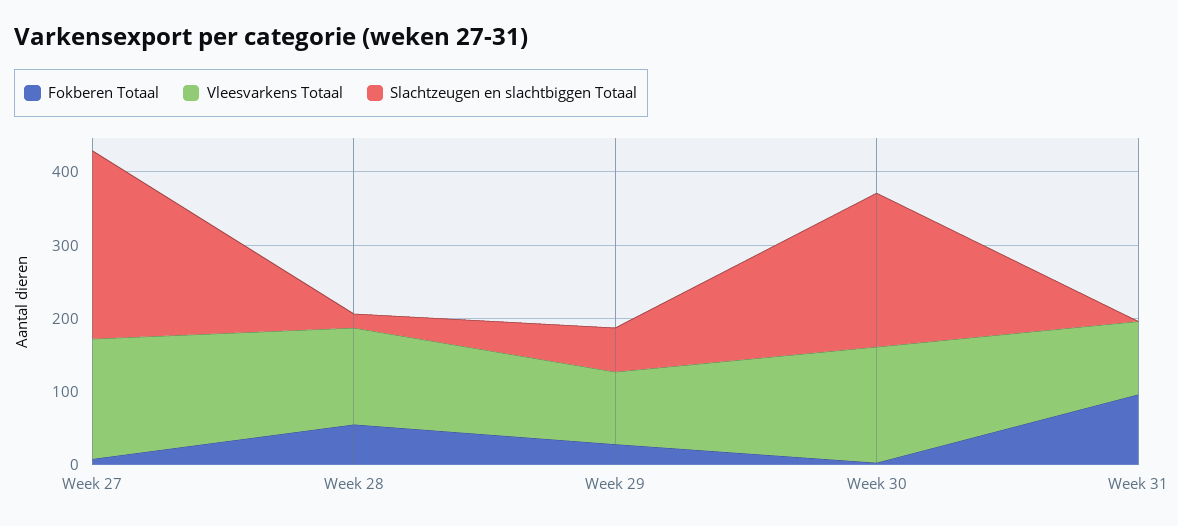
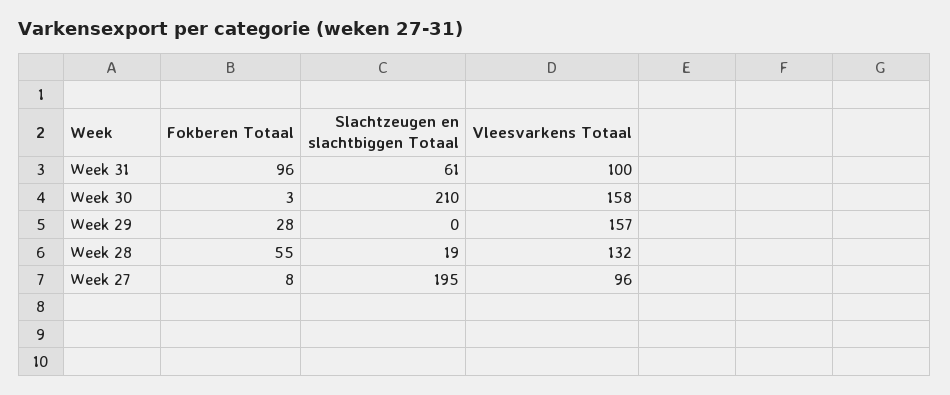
  {
    "Fokberen Totaal": {
      "Week 27": 8,
      "Week 28": 55,
      "Week 29": 28,
      "Week 30": 3,
      "Week 31": 96
    },
    "Vleesvarkens Totaal": {
-     "Week 27": 160,
+     "Week 27": 96,
      "Week 28": 132,
-     "Week 29": 100,
+     "Week 29": 157,
      "Week 30": 158,
      "Week 31": 100
    },
    "Slachtzeugen en slachtbiggen Totaal": {
-     "Week 27": 260,
+     "Week 27": 195,
      "Week 28": 19,
-     "Week 29": 60,
+     "Week 29": 0,
      "Week 30": 210,
-     "Week 31": 0
+     "Week 31": 61
    }
  }

